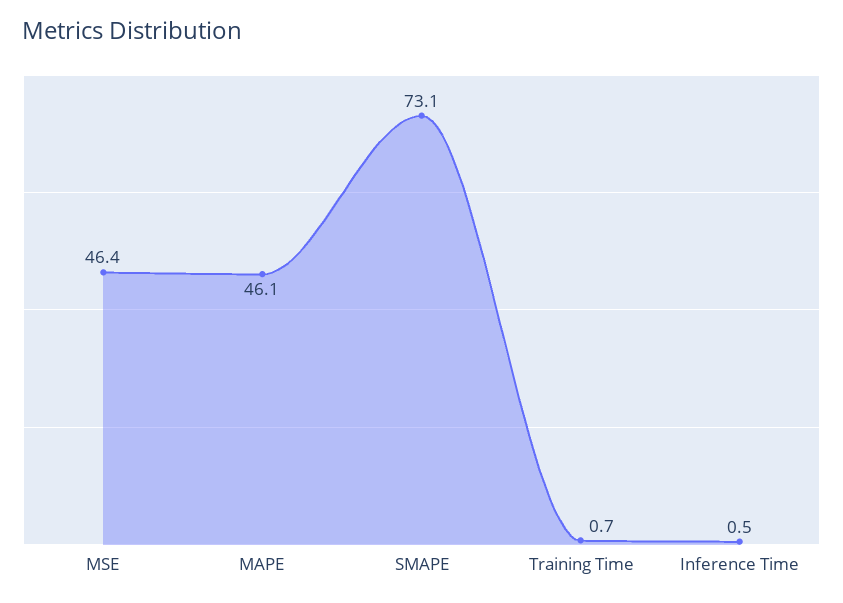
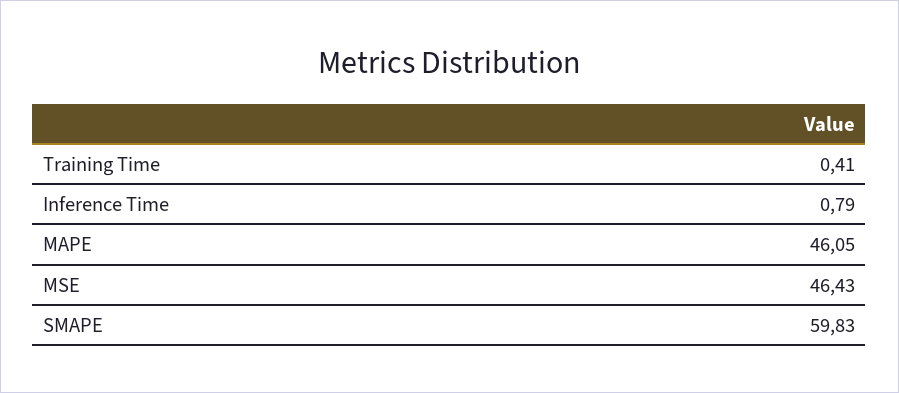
  {
    "MSE": 46.43,
    "MAPE": 46.05,
-   "SMAPE": 73.1,
+   "SMAPE": 59.83,
-   "Training Time": 0.7,
+   "Training Time": 0.41,
-   "Inference Time": 0.5
+   "Inference Time": 0.79
  }

